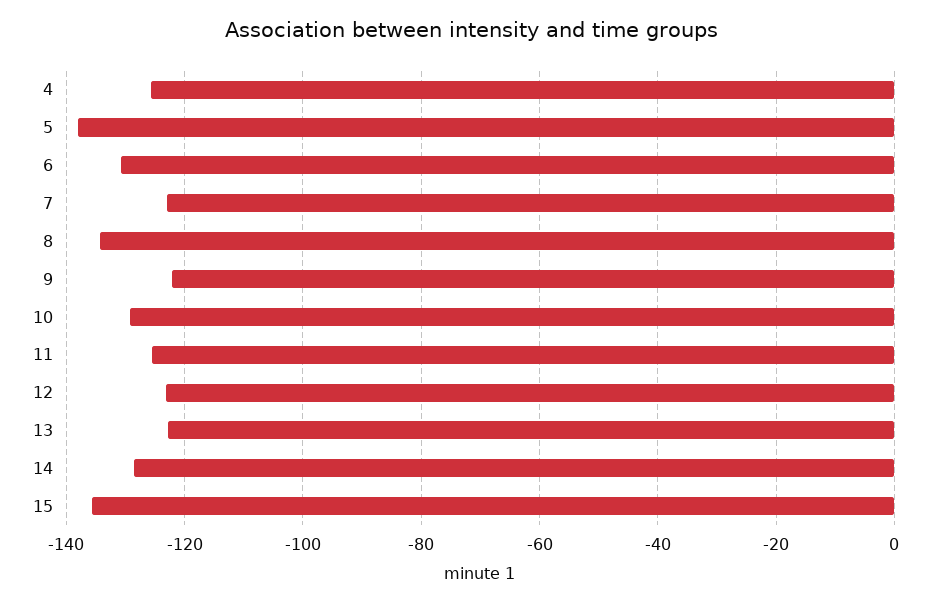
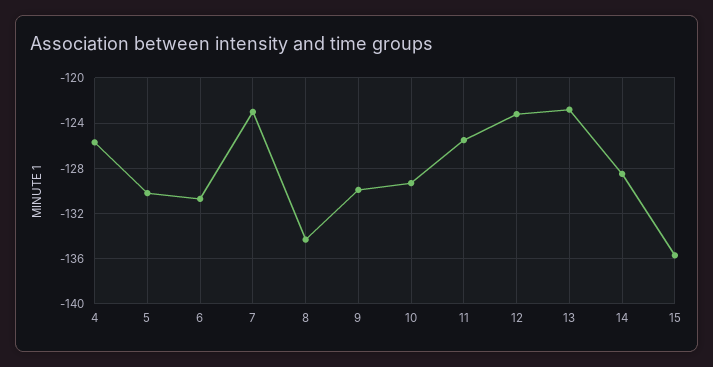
  {
    "4": -126,
-   "5": -138,
+   "5": -130,
    "6": -131,
    "7": -123,
    "8": -134,
-   "9": -122,
+   "9": -130,
    "10": -129,
    "11": -126,
    "12": -123,
    "13": -123,
    "14": -129,
    "15": -136
  }

